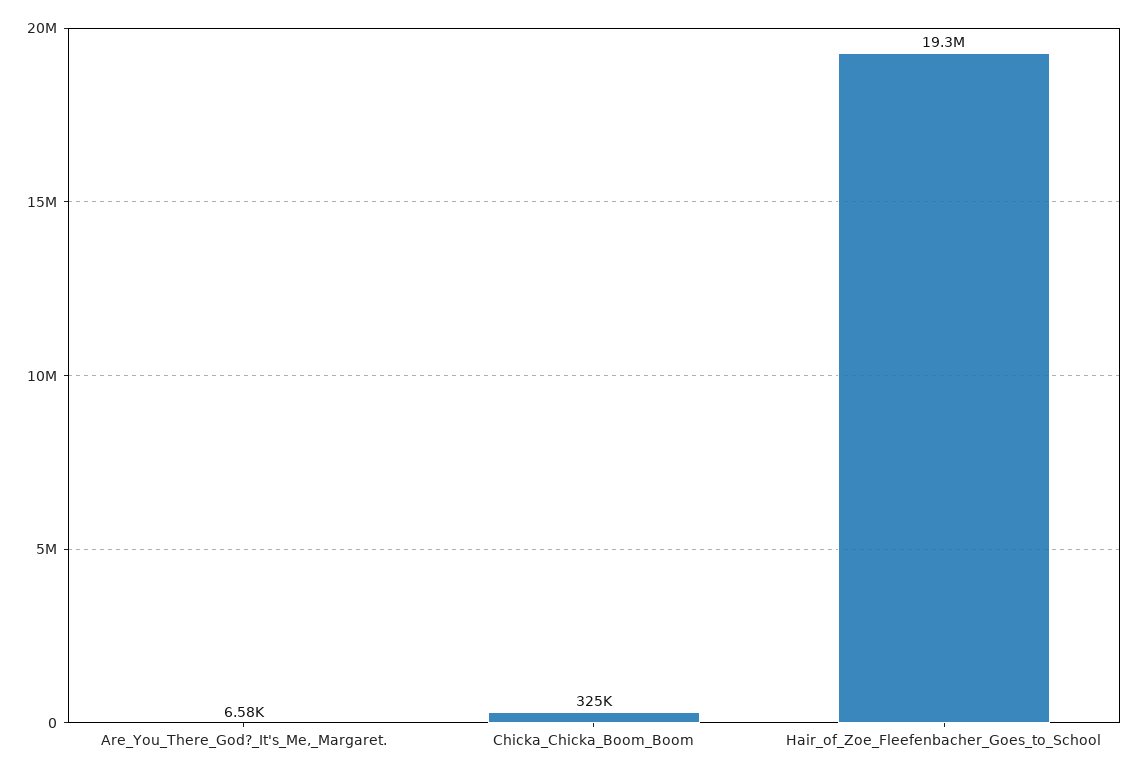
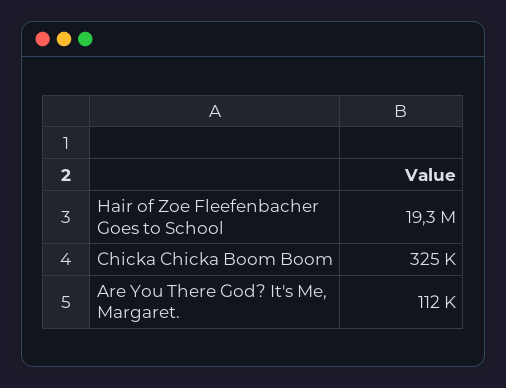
  {
-   "Are_You_There_God?_It's_Me,_Margaret.": 6580,
+   "Are_You_There_God?_It's_Me,_Margaret.": 112000,
    "Chicka_Chicka_Boom_Boom": 325000,
    "Hair_of_Zoe_Fleefenbacher_Goes_to_School": 19300000
  }

